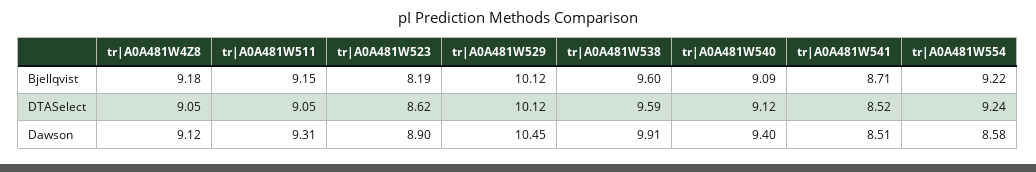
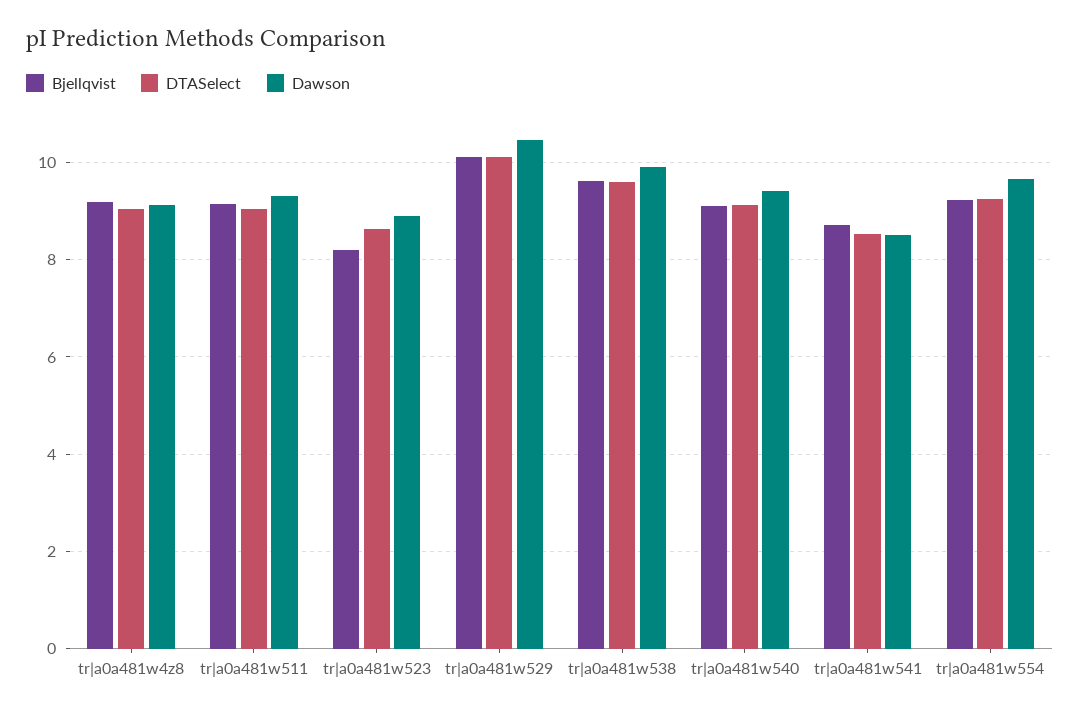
  {
    "Bjellqvist": {
      "tr|A0A481W4Z8": 9.18,
      "tr|A0A481W511": 9.15,
      "tr|A0A481W523": 8.19,
      "tr|A0A481W529": 10.12,
      "tr|A0A481W538": 9.6,
      "tr|A0A481W540": 9.09,
      "tr|A0A481W541": 8.71,
      "tr|A0A481W554": 9.22
    },
    "DTASelect": {
      "tr|A0A481W4Z8": 9.05,
      "tr|A0A481W511": 9.05,
      "tr|A0A481W523": 8.62,
      "tr|A0A481W529": 10.12,
      "tr|A0A481W538": 9.59,
      "tr|A0A481W540": 9.12,
      "tr|A0A481W541": 8.52,
      "tr|A0A481W554": 9.24
    },
    "Dawson": {
      "tr|A0A481W4Z8": 9.12,
      "tr|A0A481W511": 9.31,
      "tr|A0A481W523": 8.9,
      "tr|A0A481W529": 10.45,
      "tr|A0A481W538": 9.91,
      "tr|A0A481W540": 9.4,
      "tr|A0A481W541": 8.51,
-     "tr|A0A481W554": 8.58
+     "tr|A0A481W554": 9.6
    }
  }

